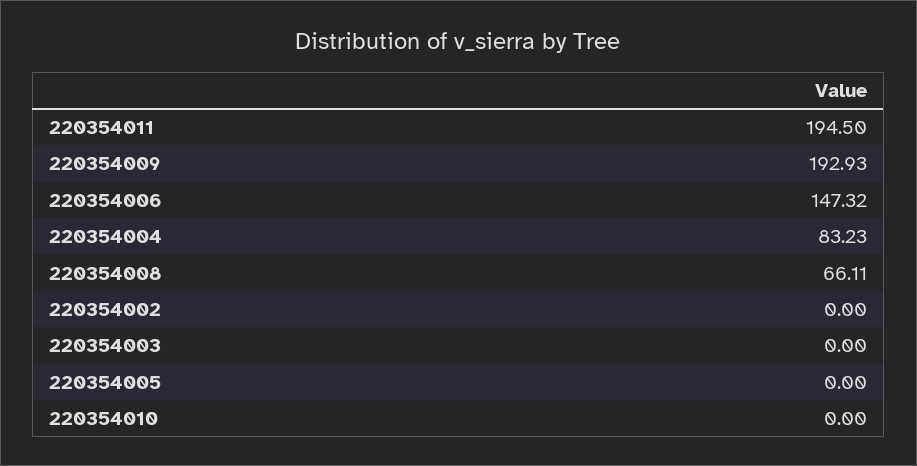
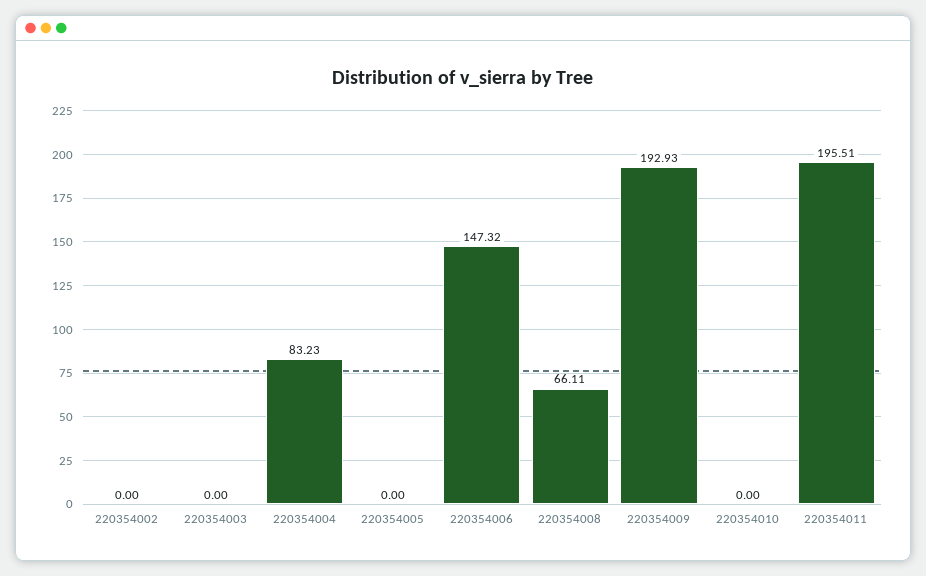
  {
-   "220354011": 194.5,
+   "220354011": 195.51,
    "220354009": 192.93,
    "220354006": 147.32,
    "220354004": 83.23,
    "220354008": 66.11,
    "220354002": 0,
    "220354003": 0,
    "220354005": 0,
    "220354010": 0
  }

